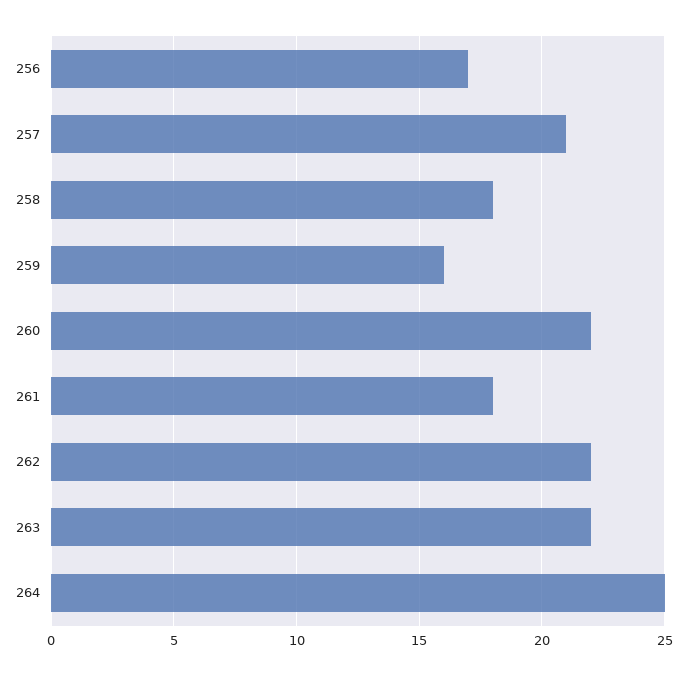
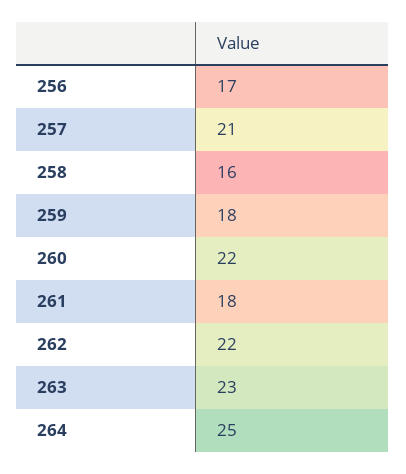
  {
    "256": 17,
    "257": 21,
-   "258": 18,
+   "258": 16,
-   "259": 16,
+   "259": 18,
    "260": 22,
    "261": 18,
    "262": 22,
-   "263": 22,
+   "263": 23,
    "264": 25
  }

